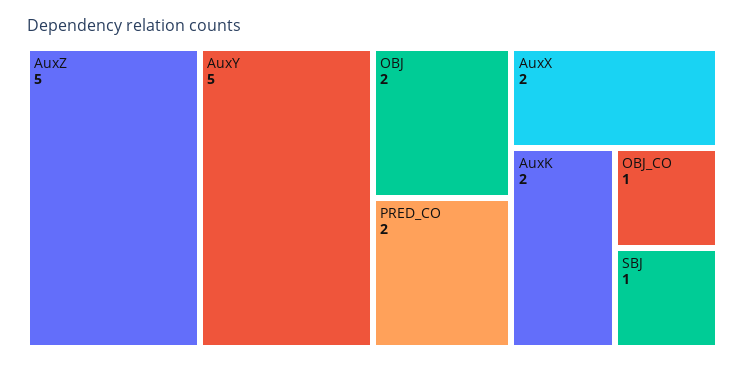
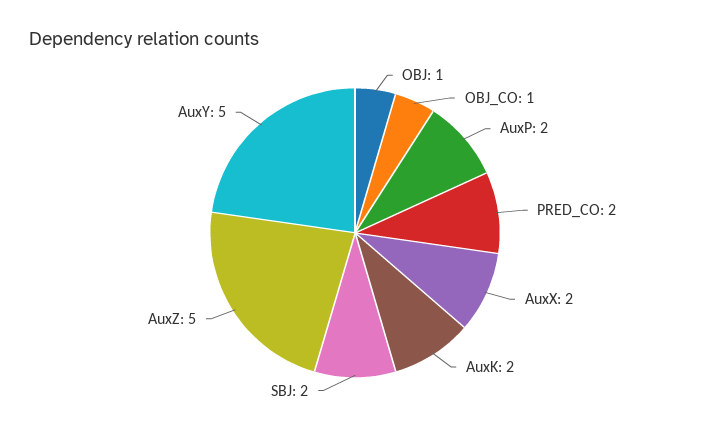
  {
    "AuxZ": 5,
    "AuxY": 5,
-   "OBJ": 2,
+   "OBJ": 1,
    "PRED_CO": 2,
    "AuxX": 2,
    "AuxK": 2,
    "OBJ_CO": 1,
-   "SBJ": 1
+   "SBJ": 2,
+   "AuxP": 2
  }

